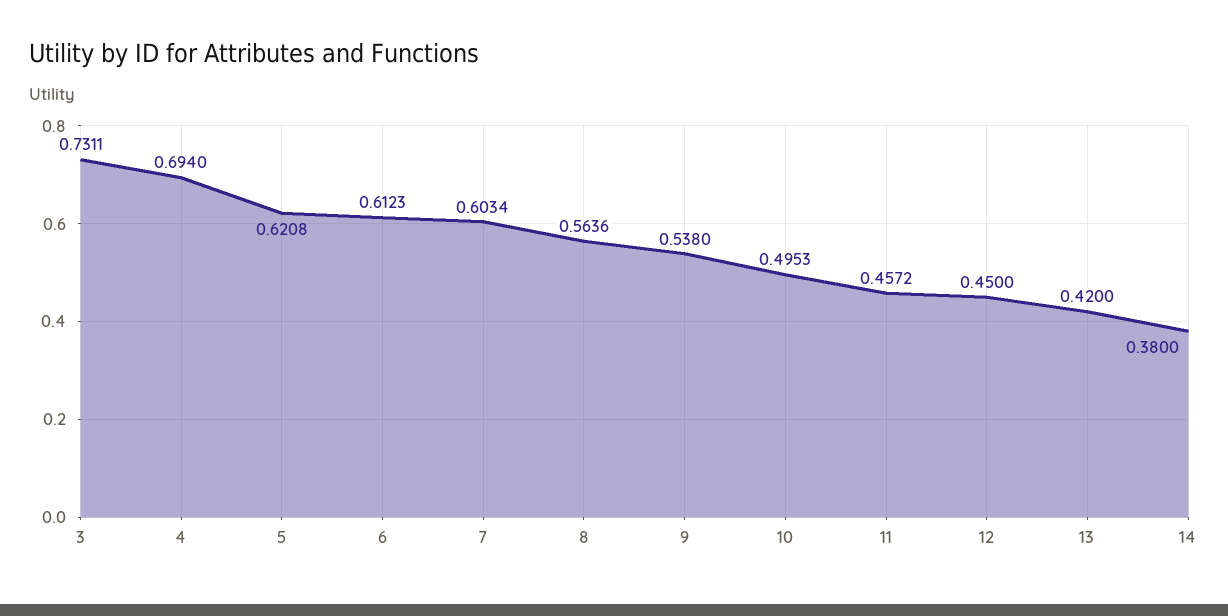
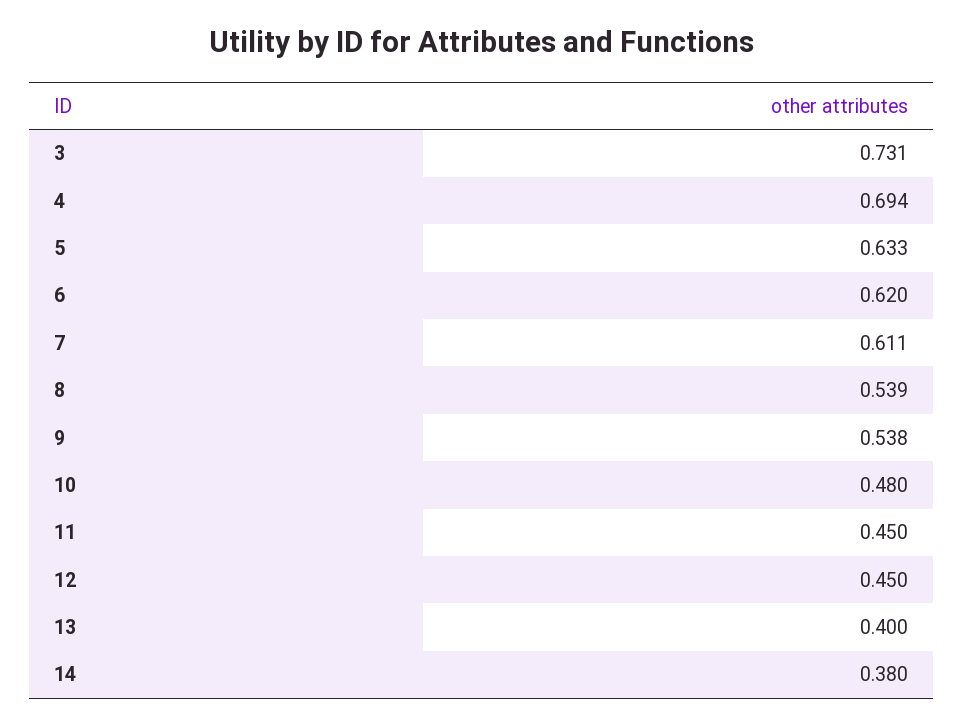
  {
    "3": 0.7311,
    "4": 0.694,
-   "5": 0.6208,
+   "5": 0.633,
-   "6": 0.6123,
+   "6": 0.62,
-   "7": 0.6034,
+   "7": 0.611,
-   "8": 0.5636,
+   "8": 0.539,
    "9": 0.538,
-   "10": 0.4953,
+   "10": 0.48,
-   "11": 0.4572,
+   "11": 0.45,
    "12": 0.45,
-   "13": 0.42,
+   "13": 0.4,
    "14": 0.38
  }

